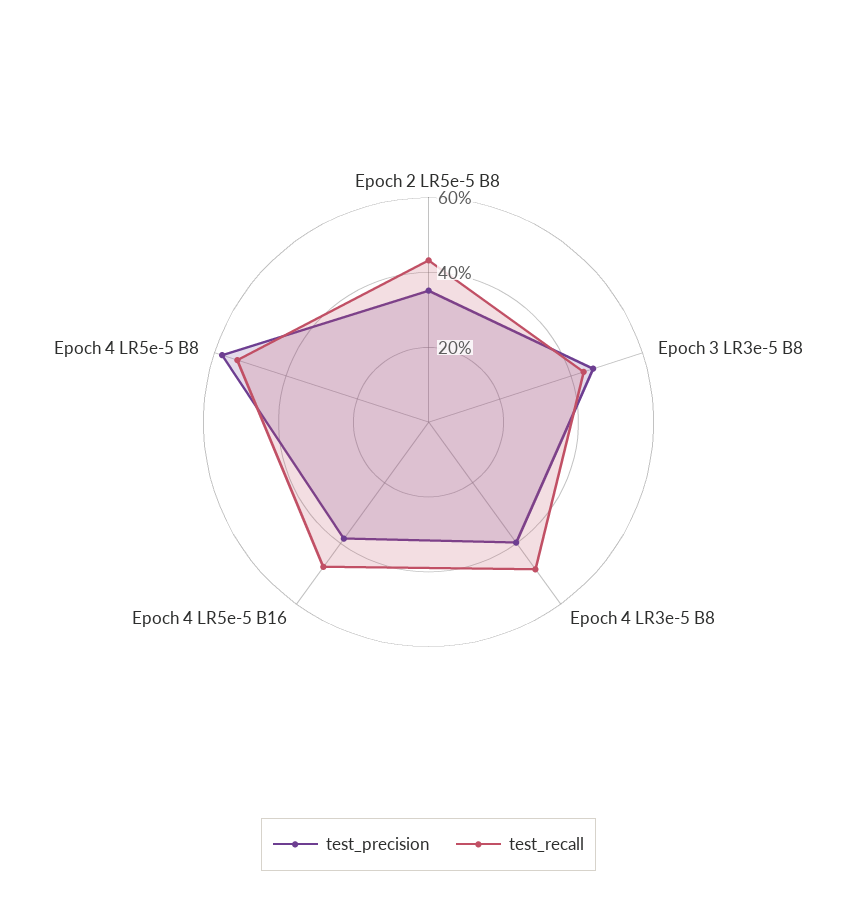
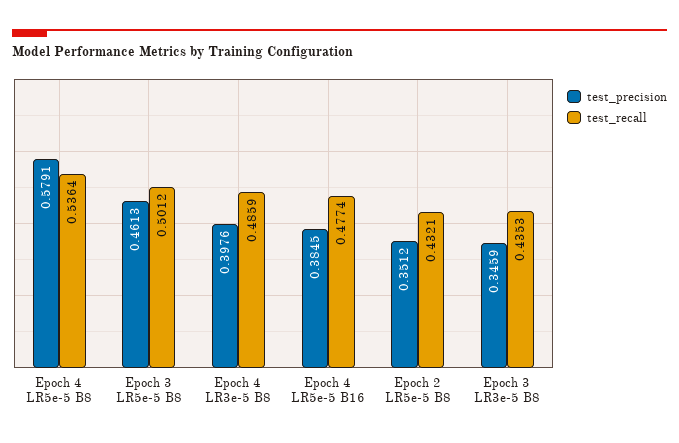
  {
    "test_precision": {
      "Epoch 2 LR5e-5 B8": 0.3512,
-     "Epoch 3 LR3e-5 B8": 0.45,
+     "Epoch 3 LR3e-5 B8": 0.3459,
      "Epoch 4 LR3e-5 B8": 0.3976,
      "Epoch 4 LR5e-5 B16": 0.3845,
-     "Epoch 4 LR5e-5 B8": 0.5791
+     "Epoch 4 LR5e-5 B8": 0.5791,
+     "Epoch 3 LR5e-5 B8": 0.4613
    },
    "test_recall": {
      "Epoch 2 LR5e-5 B8": 0.4321,
      "Epoch 3 LR3e-5 B8": 0.4353,
      "Epoch 4 LR3e-5 B8": 0.4859,
      "Epoch 4 LR5e-5 B16": 0.4774,
-     "Epoch 4 LR5e-5 B8": 0.5364
+     "Epoch 4 LR5e-5 B8": 0.5364,
+     "Epoch 3 LR5e-5 B8": 0.5012
    }
  }

